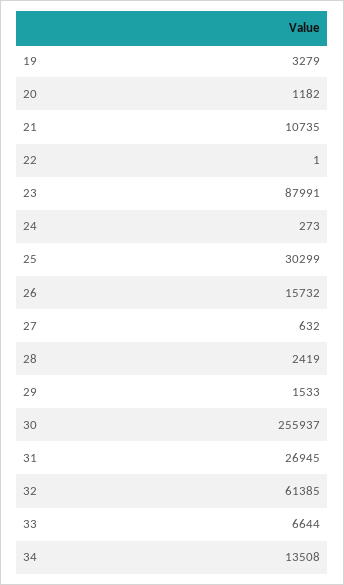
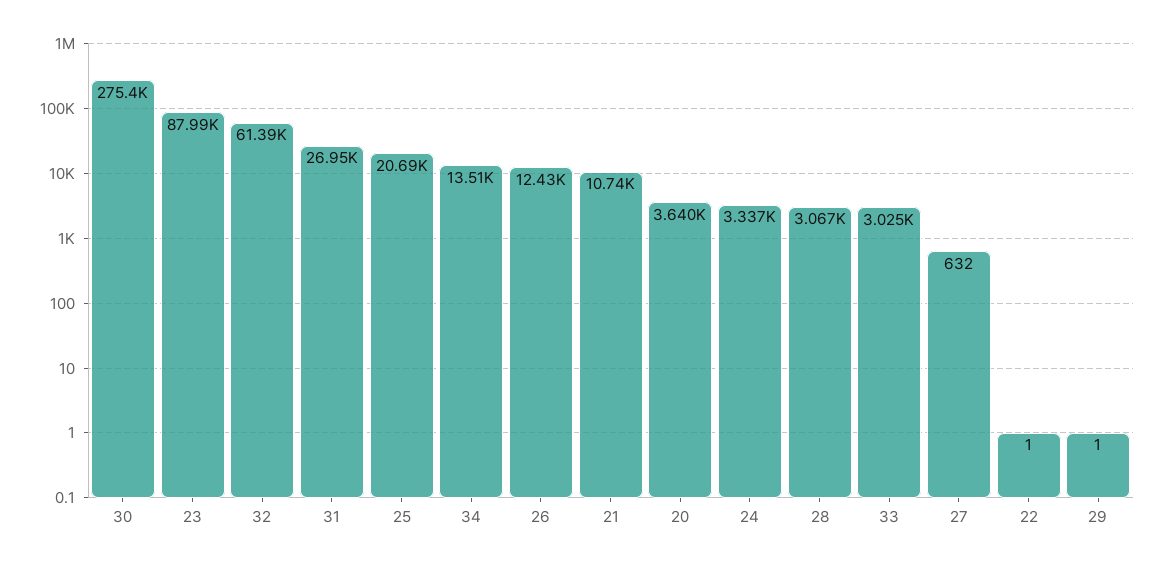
  {
-   "19": 3279,
-   "20": 1182,
+   "20": 3640,
    "21": 10735,
    "22": 1,
    "23": 87991,
-   "24": 273,
+   "24": 3337,
-   "25": 30299,
+   "25": 20690,
-   "26": 15732,
+   "26": 12430,
    "27": 632,
-   "28": 2419,
+   "28": 3067,
-   "29": 1533,
+   "29": 1,
-   "30": 255937,
+   "30": 275400,
    "31": 26945,
    "32": 61385,
-   "33": 6644,
+   "33": 3025,
    "34": 13508
  }

